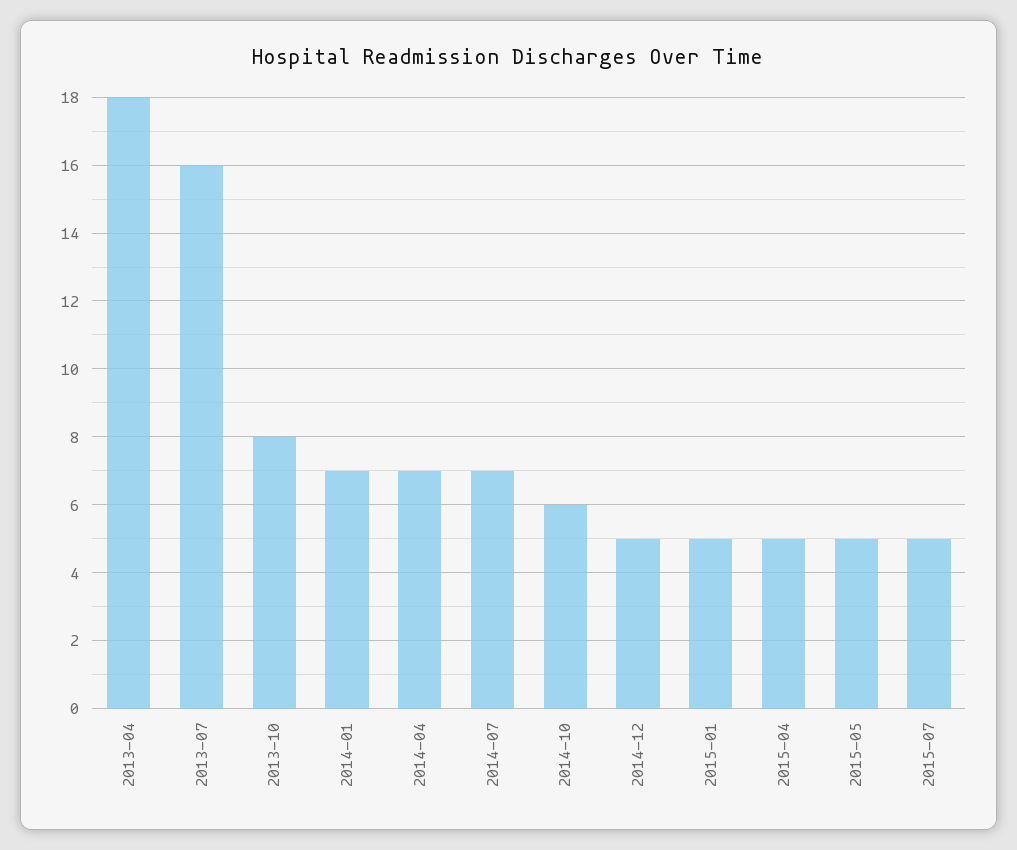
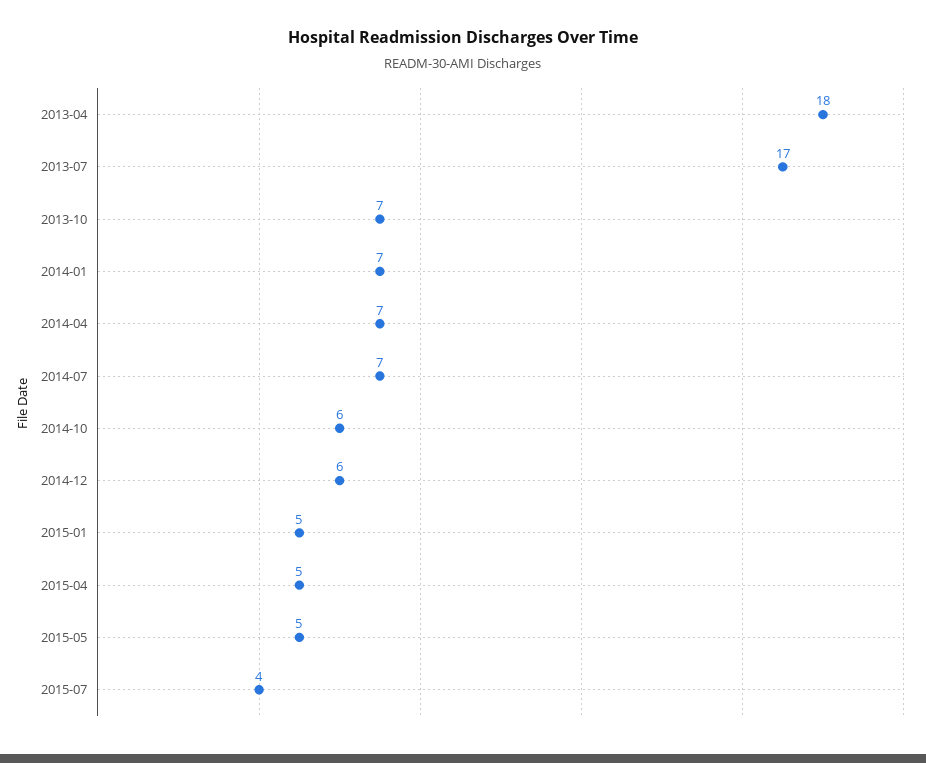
  {
    "2013-04": 18,
-   "2013-07": 16,
+   "2013-07": 17,
-   "2013-10": 8,
+   "2013-10": 7,
    "2014-01": 7,
    "2014-04": 7,
    "2014-07": 7,
    "2014-10": 6,
-   "2014-12": 5,
+   "2014-12": 6,
    "2015-01": 5,
    "2015-04": 5,
    "2015-05": 5,
-   "2015-07": 5
+   "2015-07": 4
  }

